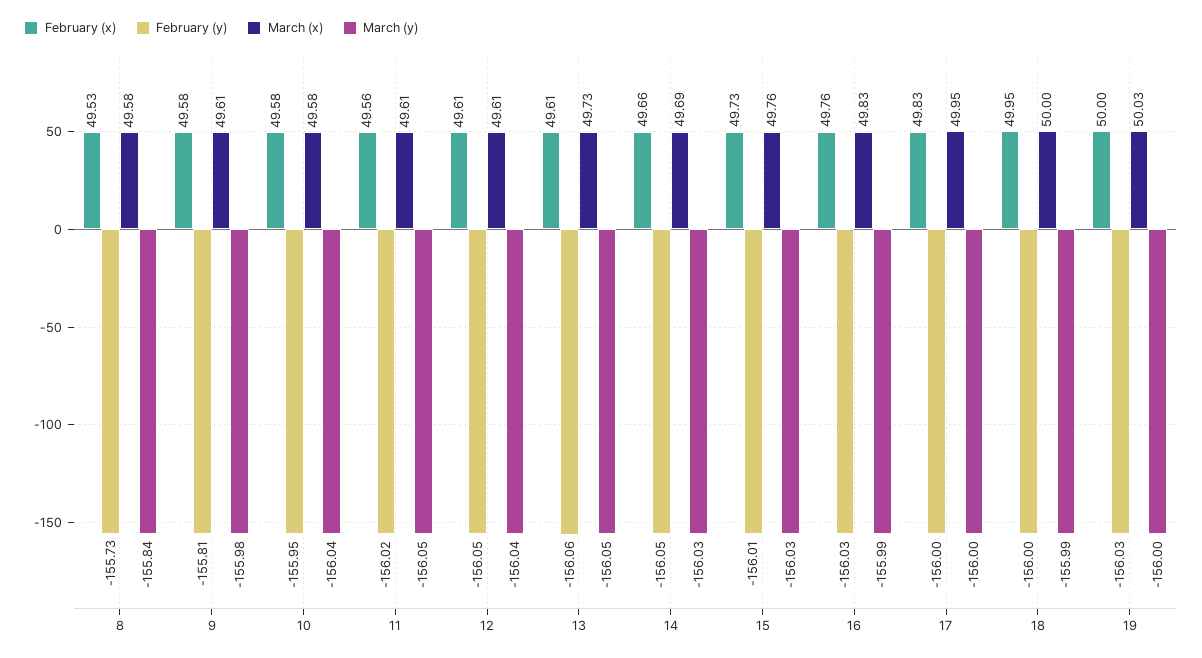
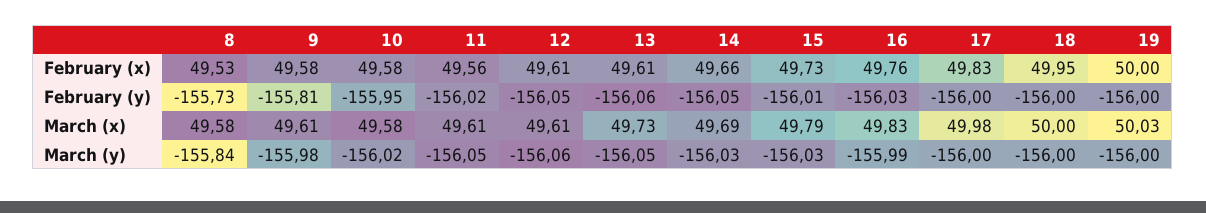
  {
    "February (x)": {
      "8": 49.53,
      "9": 49.58,
      "10": 49.58,
      "11": 49.56,
      "12": 49.61,
      "13": 49.61,
      "14": 49.66,
      "15": 49.73,
      "16": 49.76,
      "17": 49.83,
      "18": 49.95,
      "19": 50
    },
    "February (y)": {
      "8": -155.73,
      "9": -155.81,
      "10": -155.95,
      "11": -156.02,
      "12": -156.05,
      "13": -156.06,
      "14": -156.05,
      "15": -156.01,
      "16": -156.03,
      "17": -156,
      "18": -156,
-     "19": -156.03
+     "19": -156
    },
    "March (x)": {
      "8": 49.58,
      "9": 49.61,
      "10": 49.58,
      "11": 49.61,
      "12": 49.61,
      "13": 49.73,
      "14": 49.69,
-     "15": 49.76,
+     "15": 49.79,
      "16": 49.83,
-     "17": 49.95,
+     "17": 49.98,
      "18": 50,
      "19": 50.03
    },
    "March (y)": {
      "8": -155.84,
      "9": -155.98,
-     "10": -156.04,
+     "10": -156.02,
      "11": -156.05,
-     "12": -156.04,
+     "12": -156.06,
      "13": -156.05,
      "14": -156.03,
      "15": -156.03,
      "16": -155.99,
      "17": -156,
-     "18": -155.99,
+     "18": -156,
      "19": -156
    }
  }

